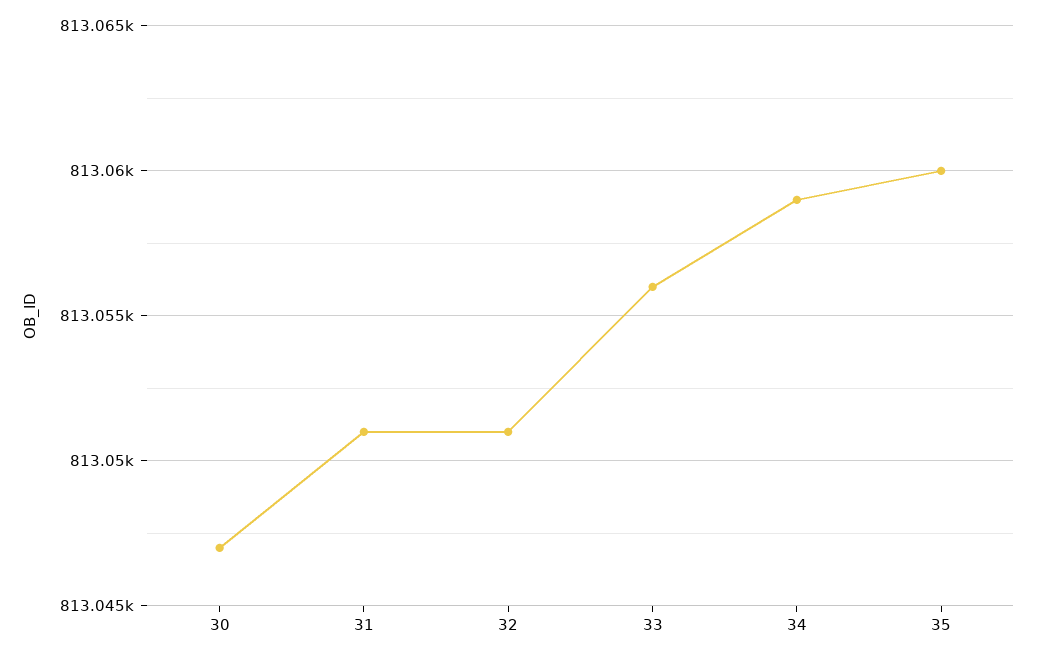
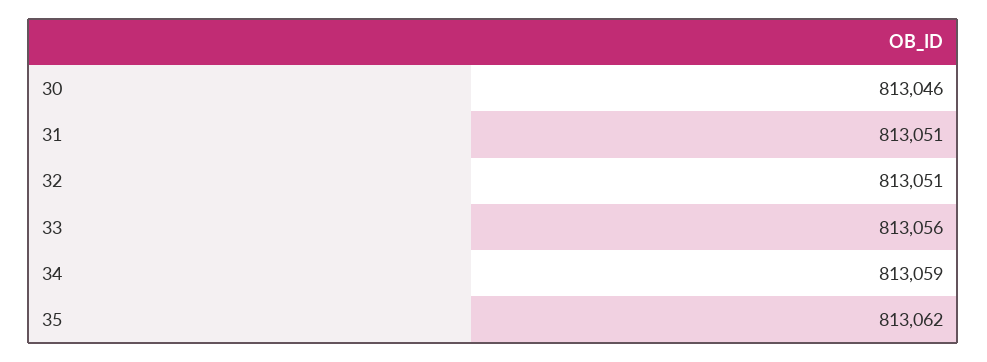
  {
-   "30": 813047,
+   "30": 813046,
    "31": 813051,
    "32": 813051,
    "33": 813056,
    "34": 813059,
-   "35": 813060
+   "35": 813062
  }

